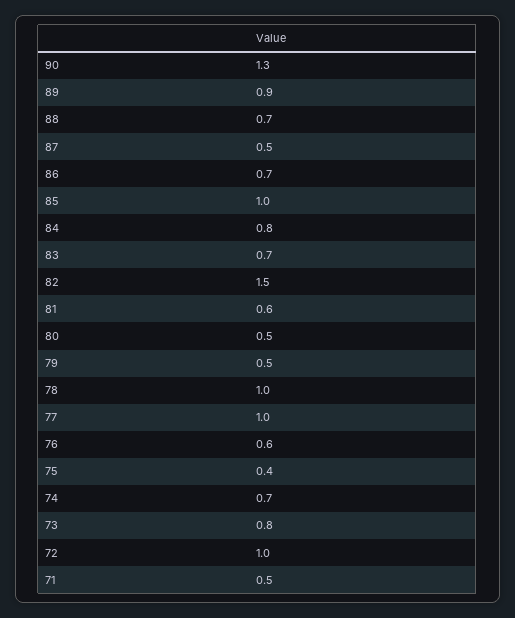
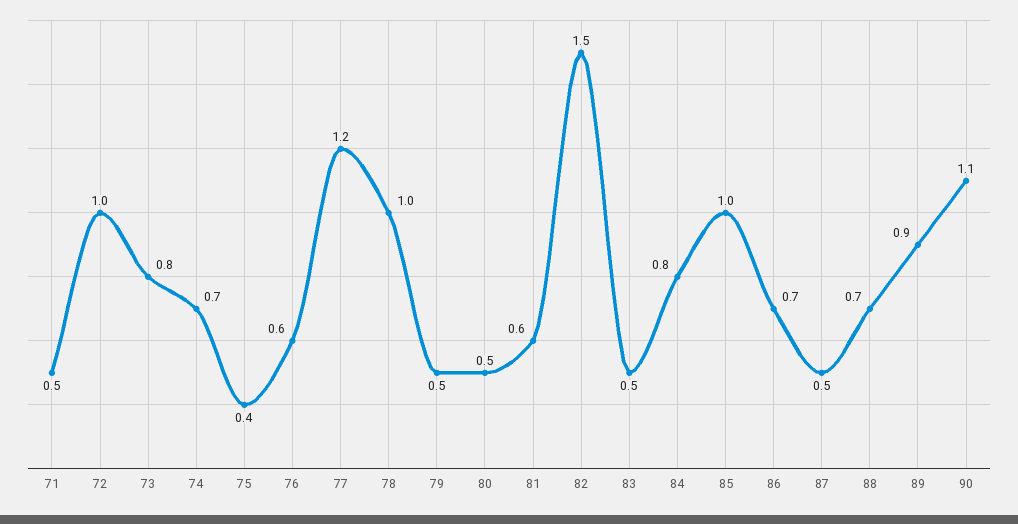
  {
-   "90": 1.3,
+   "90": 1.1,
    "89": 0.9,
    "88": 0.7,
    "87": 0.5,
    "86": 0.7,
    "85": 1,
    "84": 0.8,
-   "83": 0.7,
+   "83": 0.5,
    "82": 1.5,
    "81": 0.6,
    "80": 0.5,
    "79": 0.5,
    "78": 1,
-   "77": 1,
+   "77": 1.2,
    "76": 0.6,
    "75": 0.4,
    "74": 0.7,
    "73": 0.8,
    "72": 1,
    "71": 0.5
  }

